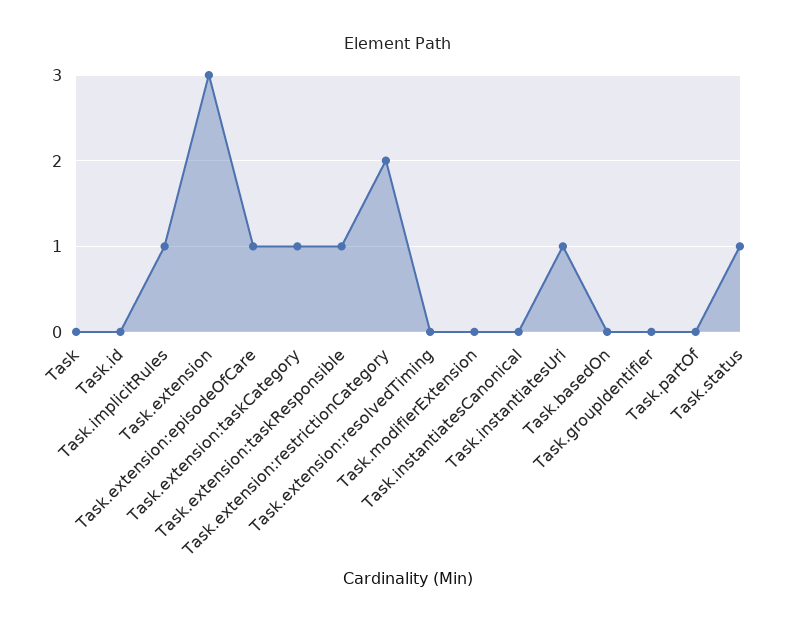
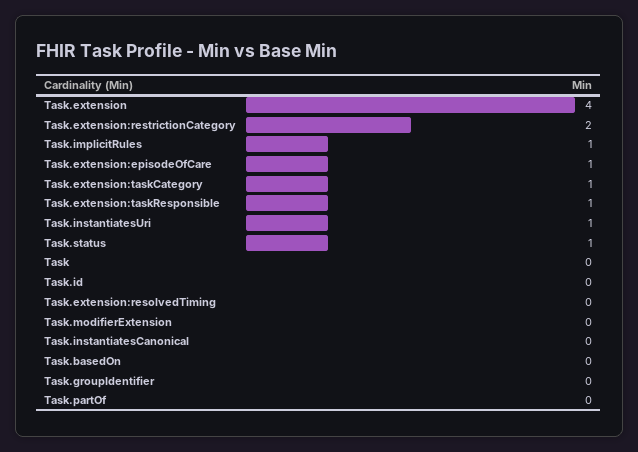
  {
    "Task": 0,
    "Task.id": 0,
    "Task.implicitRules": 1,
-   "Task.extension": 3,
+   "Task.extension": 4,
    "Task.extension:episodeOfCare": 1,
    "Task.extension:taskCategory": 1,
    "Task.extension:taskResponsible": 1,
    "Task.extension:restrictionCategory": 2,
    "Task.extension:resolvedTiming": 0,
    "Task.modifierExtension": 0,
    "Task.instantiatesCanonical": 0,
    "Task.instantiatesUri": 1,
    "Task.basedOn": 0,
    "Task.groupIdentifier": 0,
    "Task.partOf": 0,
    "Task.status": 1
  }

